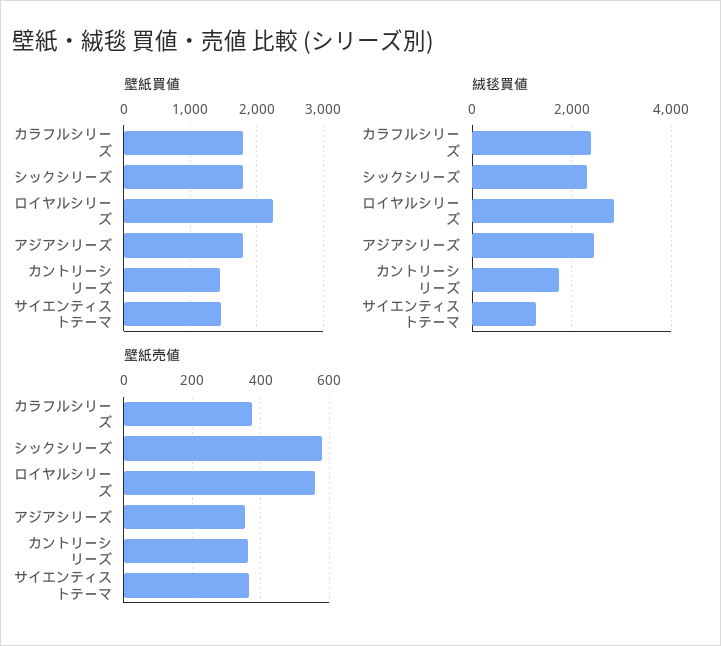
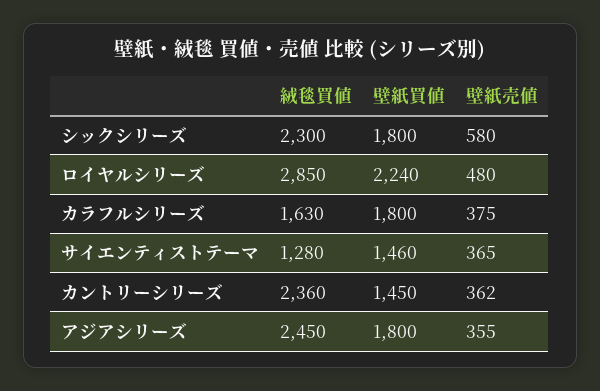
  {
    "壁紙買値": {
      "カラフルシリーズ": 1800,
      "シックシリーズ": 1800,
      "ロイヤルシリーズ": 2240,
      "アジアシリーズ": 1800,
      "カントリーシリーズ": 1450,
      "サイエンティストテーマ": 1460
    },
    "絨毯買値": {
-     "カラフルシリーズ": 2400,
+     "カラフルシリーズ": 1630,
      "シックシリーズ": 2300,
      "ロイヤルシリーズ": 2850,
      "アジアシリーズ": 2450,
-     "カントリーシリーズ": 1800,
+     "カントリーシリーズ": 2360,
      "サイエンティストテーマ": 1280
    },
    "壁紙売値": {
      "カラフルシリーズ": 375,
      "シックシリーズ": 580,
-     "ロイヤルシリーズ": 560,
+     "ロイヤルシリーズ": 480,
      "アジアシリーズ": 355,
      "カントリーシリーズ": 362,
      "サイエンティストテーマ": 365
    }
  }

